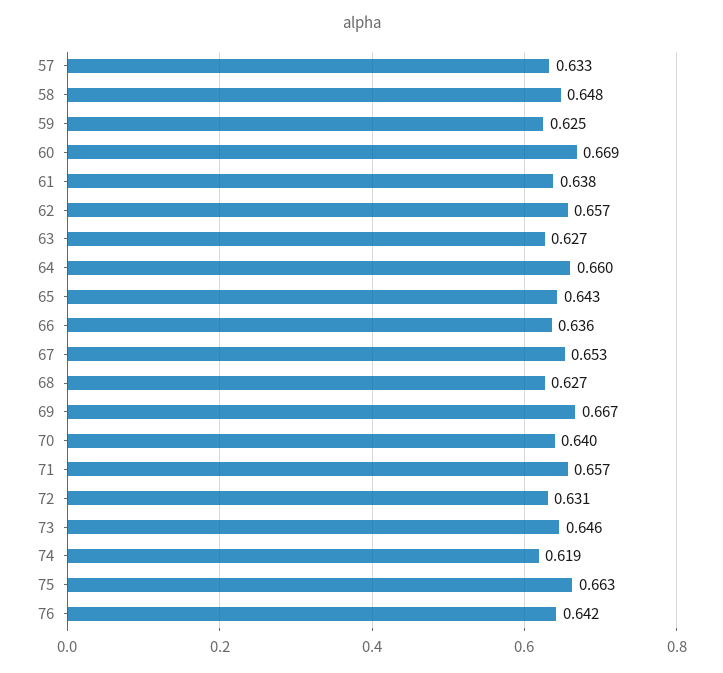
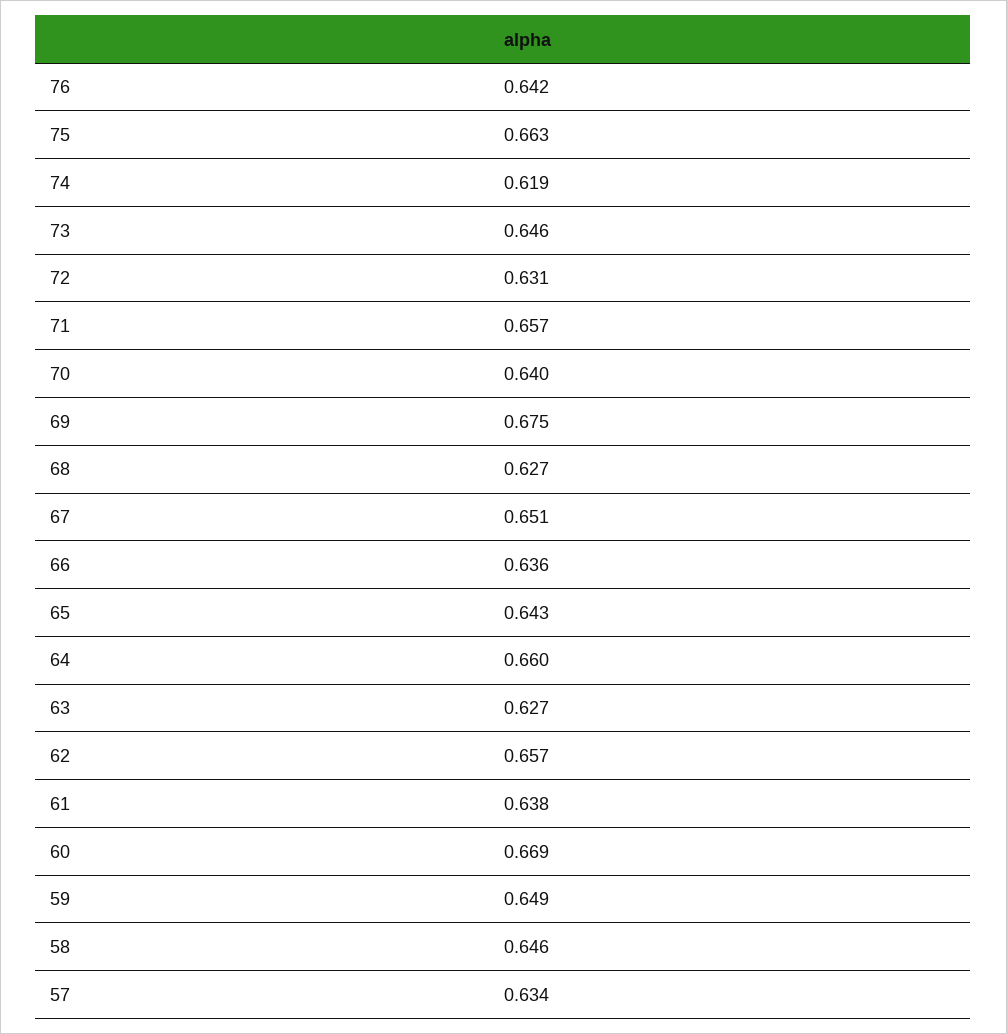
  {
-   "57": 0.633,
+   "57": 0.634,
-   "58": 0.648,
+   "58": 0.646,
-   "59": 0.625,
+   "59": 0.649,
    "60": 0.669,
    "61": 0.638,
    "62": 0.657,
    "63": 0.627,
    "64": 0.66,
    "65": 0.643,
    "66": 0.636,
-   "67": 0.653,
+   "67": 0.651,
    "68": 0.627,
-   "69": 0.667,
+   "69": 0.675,
    "70": 0.64,
    "71": 0.657,
    "72": 0.631,
    "73": 0.646,
    "74": 0.619,
    "75": 0.663,
    "76": 0.642
  }

